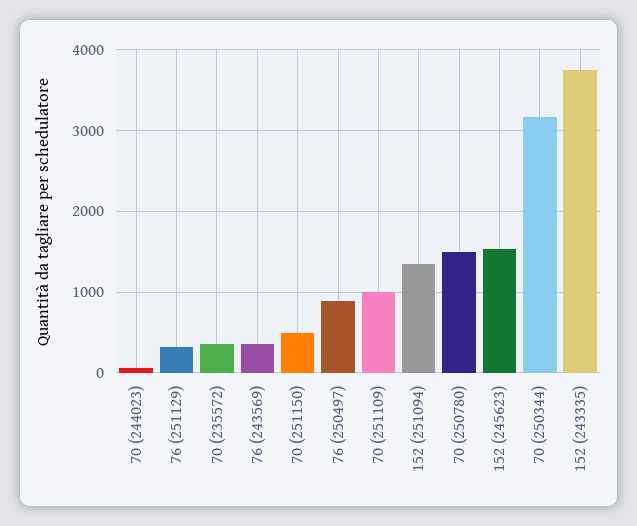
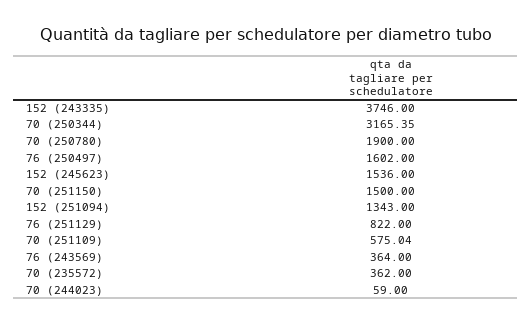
  {
    "70 (244023)": 59,
-   "76 (251129)": 300,
+   "76 (251129)": 822,
    "70 (235572)": 362,
    "76 (243569)": 364,
-   "70 (251150)": 500,
+   "70 (251150)": 1500,
-   "76 (250497)": 900,
+   "76 (250497)": 1602,
-   "70 (251109)": 1000,
+   "70 (251109)": 575.04,
    "152 (251094)": 1343,
-   "70 (250780)": 1500,
+   "70 (250780)": 1900,
    "152 (245623)": 1536,
    "70 (250344)": 3165.35,
    "152 (243335)": 3746
  }

